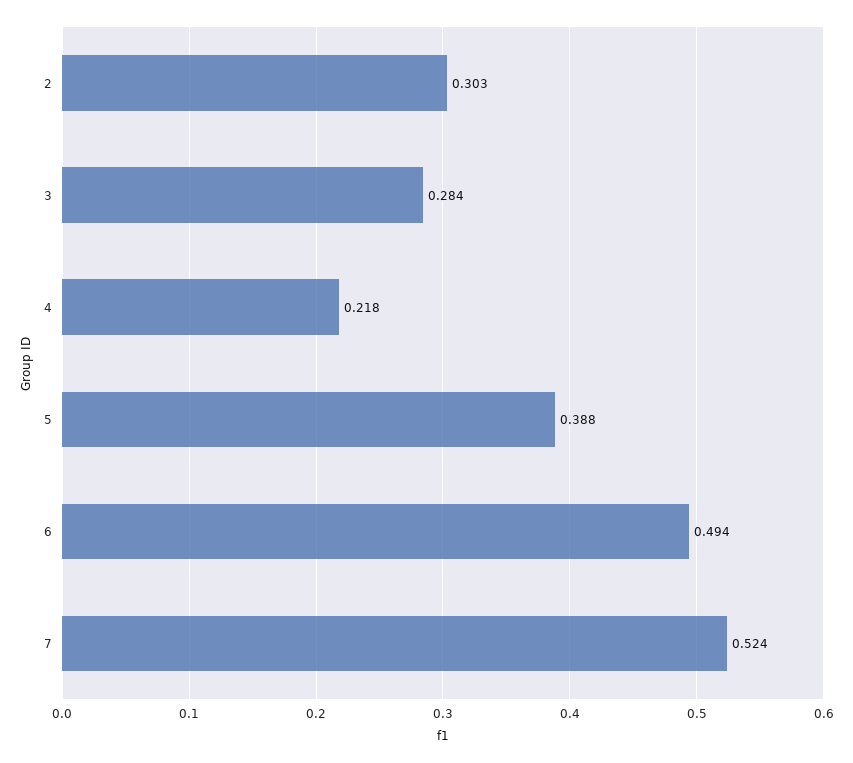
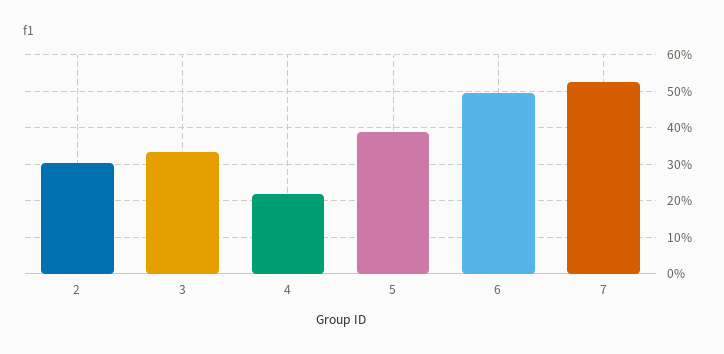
  {
    "2": 0.303,
-   "3": 0.284,
+   "3": 0.34,
    "4": 0.218,
    "5": 0.388,
    "6": 0.494,
    "7": 0.524
  }

